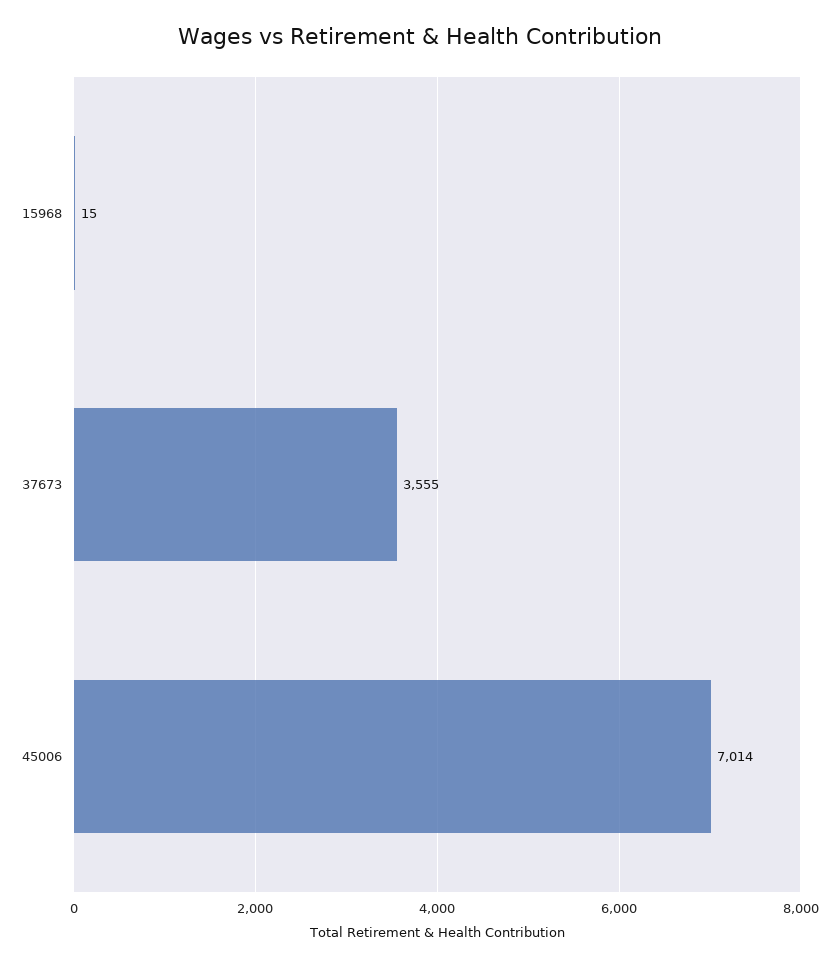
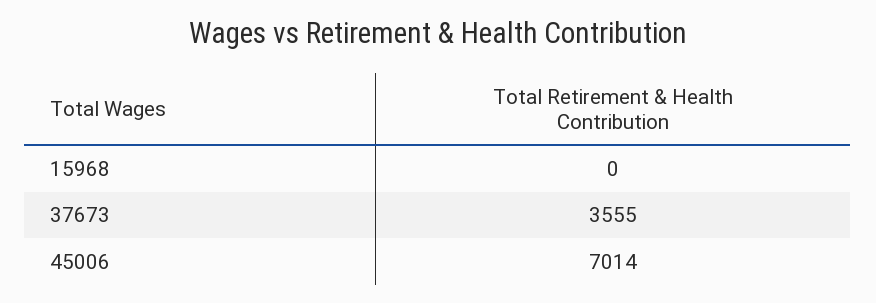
  {
-   "15968": 15,
+   "15968": 0,
    "37673": 3555,
    "45006": 7014
  }

